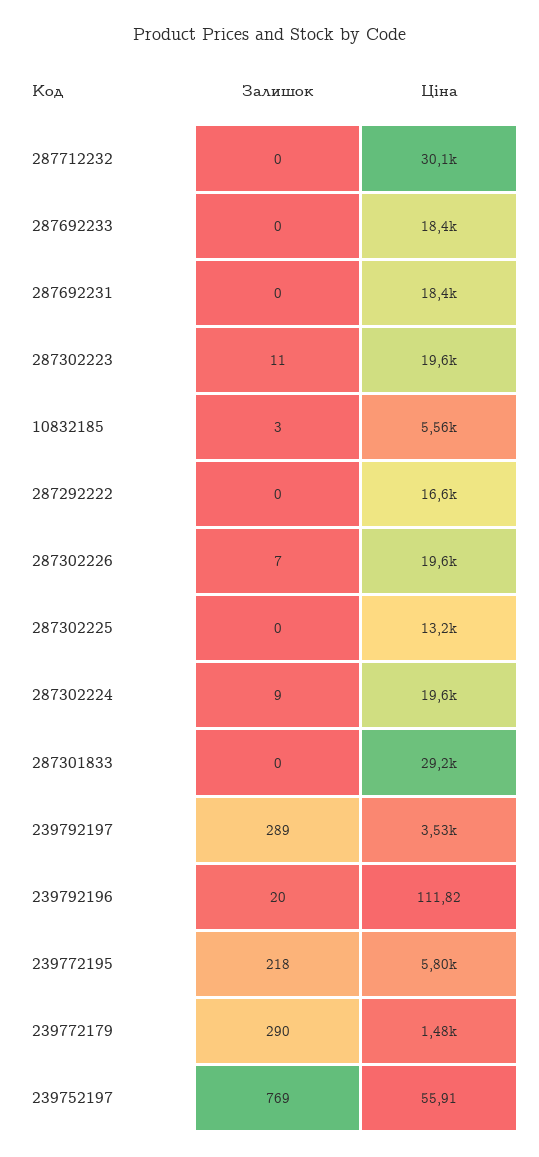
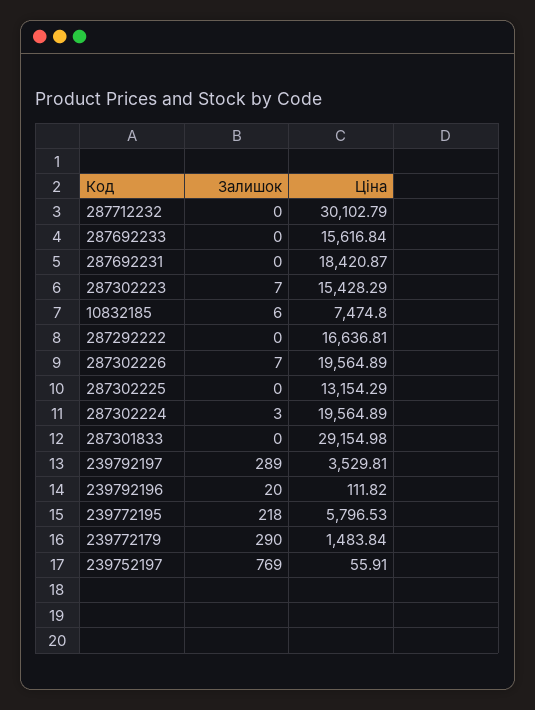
  {
    "Залишок": {
      "287712232": 0,
      "287692233": 0,
      "287692231": 0,
-     "287302223": 11,
+     "287302223": 7,
-     "10832185": 3,
+     "10832185": 6,
      "287292222": 0,
      "287302226": 7,
      "287302225": 0,
-     "287302224": 9,
+     "287302224": 3,
      "287301833": 0,
      "239792197": 289,
      "239792196": 20,
      "239772195": 218,
      "239772179": 290,
      "239752197": 769
    },
    "Ціна": {
      "287712232": 30102.79,
-     "287692233": 18400,
+     "287692233": 15616.84,
      "287692231": 18420.87,
-     "287302223": 19600,
+     "287302223": 15428.29,
-     "10832185": 5560,
+     "10832185": 7474.8,
      "287292222": 16636.81,
      "287302226": 19564.89,
      "287302225": 13154.29,
      "287302224": 19564.89,
      "287301833": 29154.98,
      "239792197": 3529.81,
      "239792196": 111.82,
      "239772195": 5796.53,
      "239772179": 1483.84,
      "239752197": 55.91
    }
  }

